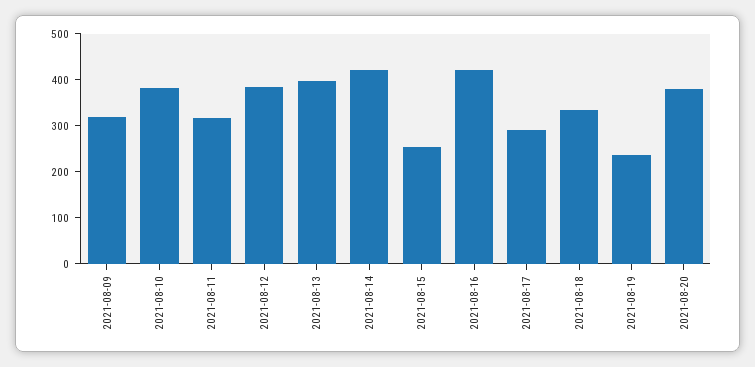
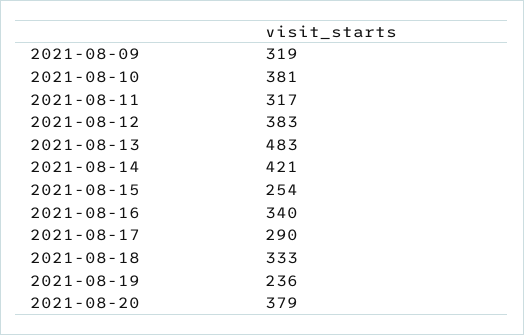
  {
    "2021-08-09": 319,
    "2021-08-10": 381,
    "2021-08-11": 317,
    "2021-08-12": 383,
-   "2021-08-13": 400,
+   "2021-08-13": 483,
    "2021-08-14": 421,
    "2021-08-15": 254,
-   "2021-08-16": 420,
+   "2021-08-16": 340,
    "2021-08-17": 290,
    "2021-08-18": 333,
    "2021-08-19": 236,
    "2021-08-20": 379
  }

